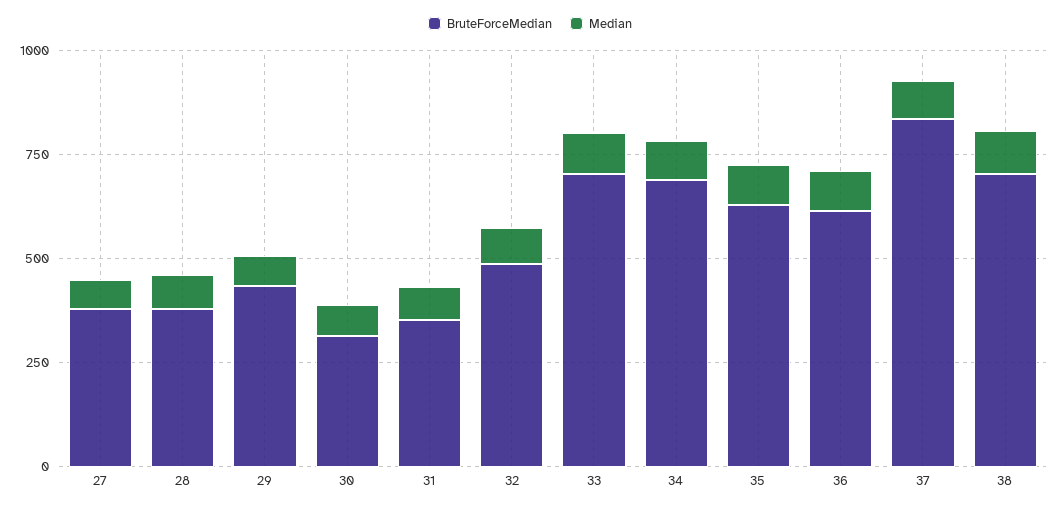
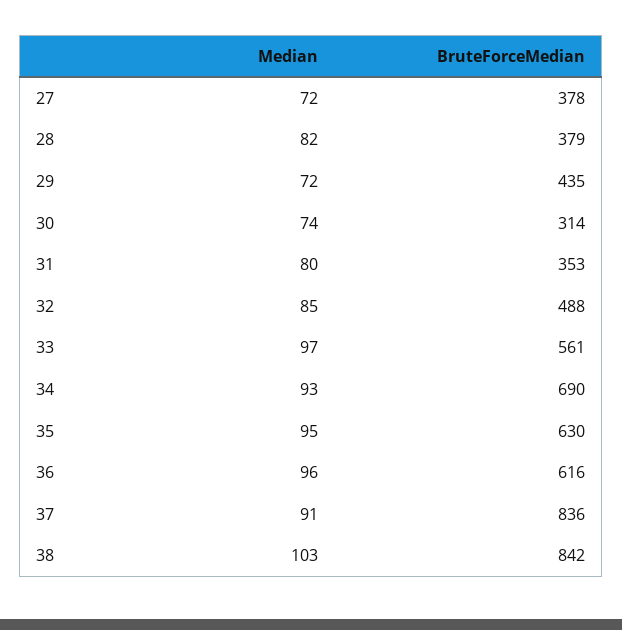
  {
    "BruteForceMedian": {
      "27": 378,
      "28": 379,
      "29": 435,
      "30": 314,
      "31": 353,
      "32": 488,
-     "33": 700,
+     "33": 561,
      "34": 690,
      "35": 630,
      "36": 616,
      "37": 836,
-     "38": 700
+     "38": 842
    },
    "Median": {
      "27": 72,
      "28": 82,
      "29": 72,
      "30": 74,
      "31": 80,
      "32": 85,
      "33": 97,
      "34": 93,
      "35": 95,
      "36": 96,
      "37": 91,
      "38": 103
    }
  }

